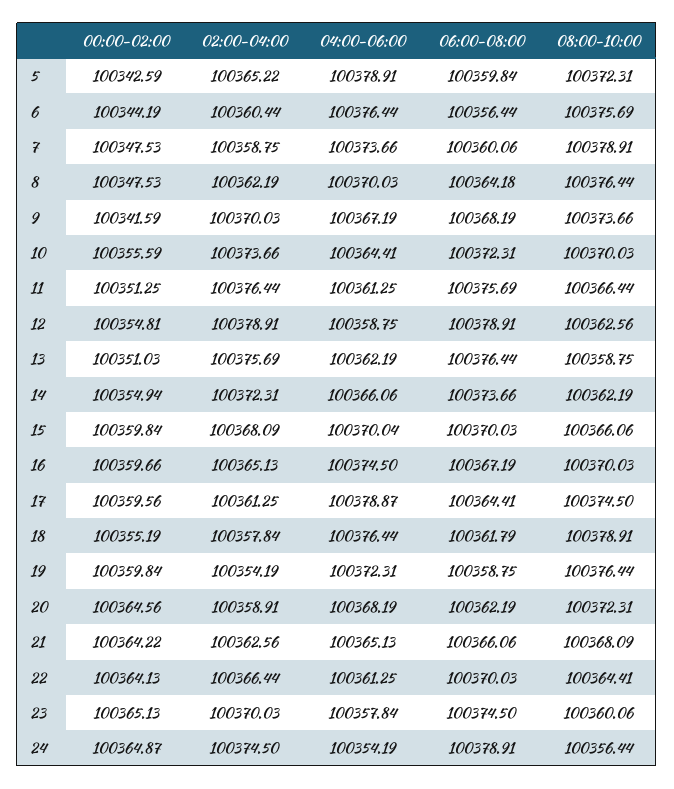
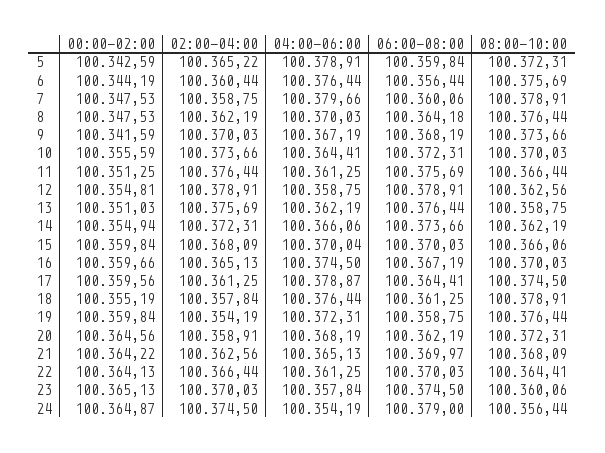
  {
    "00:00-02:00": {
      "5": 100342.59,
      "6": 100344.19,
      "7": 100347.53,
      "8": 100347.53,
      "9": 100341.59,
      "10": 100355.59,
      "11": 100351.25,
      "12": 100354.81,
      "13": 100351.03,
      "14": 100354.94,
      "15": 100359.84,
      "16": 100359.66,
      "17": 100359.56,
      "18": 100355.19,
      "19": 100359.84,
      "20": 100364.56,
      "21": 100364.22,
      "22": 100364.13,
      "23": 100365.13,
      "24": 100364.87
    },
    "02:00-04:00": {
      "5": 100365.22,
      "6": 100360.44,
      "7": 100358.75,
      "8": 100362.19,
      "9": 100370.03,
      "10": 100373.66,
      "11": 100376.44,
      "12": 100378.91,
      "13": 100375.69,
      "14": 100372.31,
      "15": 100368.09,
      "16": 100365.13,
      "17": 100361.25,
      "18": 100357.84,
      "19": 100354.19,
      "20": 100358.91,
      "21": 100362.56,
      "22": 100366.44,
      "23": 100370.03,
      "24": 100374.5
    },
    "04:00-06:00": {
      "5": 100378.91,
      "6": 100376.44,
-     "7": 100373.66,
+     "7": 100379.66,
      "8": 100370.03,
      "9": 100367.19,
      "10": 100364.41,
      "11": 100361.25,
      "12": 100358.75,
      "13": 100362.19,
      "14": 100366.06,
      "15": 100370.04,
      "16": 100374.5,
      "17": 100378.87,
      "18": 100376.44,
      "19": 100372.31,
      "20": 100368.19,
      "21": 100365.13,
      "22": 100361.25,
      "23": 100357.84,
      "24": 100354.19
    },
    "06:00-08:00": {
      "5": 100359.84,
      "6": 100356.44,
      "7": 100360.06,
      "8": 100364.18,
      "9": 100368.19,
      "10": 100372.31,
      "11": 100375.69,
      "12": 100378.91,
      "13": 100376.44,
      "14": 100373.66,
      "15": 100370.03,
      "16": 100367.19,
      "17": 100364.41,
-     "18": 100361.79,
+     "18": 100361.25,
      "19": 100358.75,
      "20": 100362.19,
-     "21": 100366.06,
+     "21": 100369.97,
      "22": 100370.03,
      "23": 100374.5,
-     "24": 100378.91
+     "24": 100379
    },
    "08:00-10:00": {
      "5": 100372.31,
      "6": 100375.69,
      "7": 100378.91,
      "8": 100376.44,
      "9": 100373.66,
      "10": 100370.03,
      "11": 100366.44,
      "12": 100362.56,
      "13": 100358.75,
      "14": 100362.19,
      "15": 100366.06,
      "16": 100370.03,
      "17": 100374.5,
      "18": 100378.91,
      "19": 100376.44,
      "20": 100372.31,
      "21": 100368.09,
      "22": 100364.41,
      "23": 100360.06,
      "24": 100356.44
    }
  }

